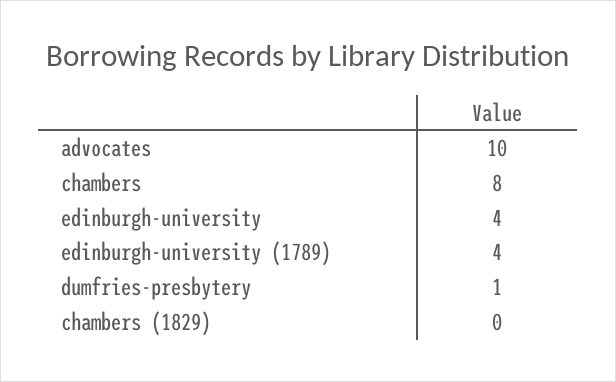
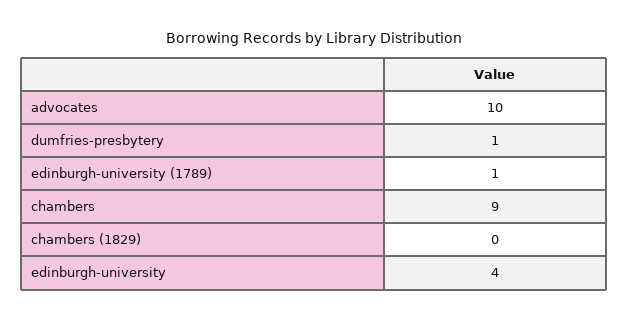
  {
    "advocates": 10,
-   "chambers": 8,
+   "chambers": 9,
    "edinburgh-university": 4,
-   "edinburgh-university (1789)": 4,
+   "edinburgh-university (1789)": 1,
    "dumfries-presbytery": 1,
    "chambers (1829)": 0
  }

